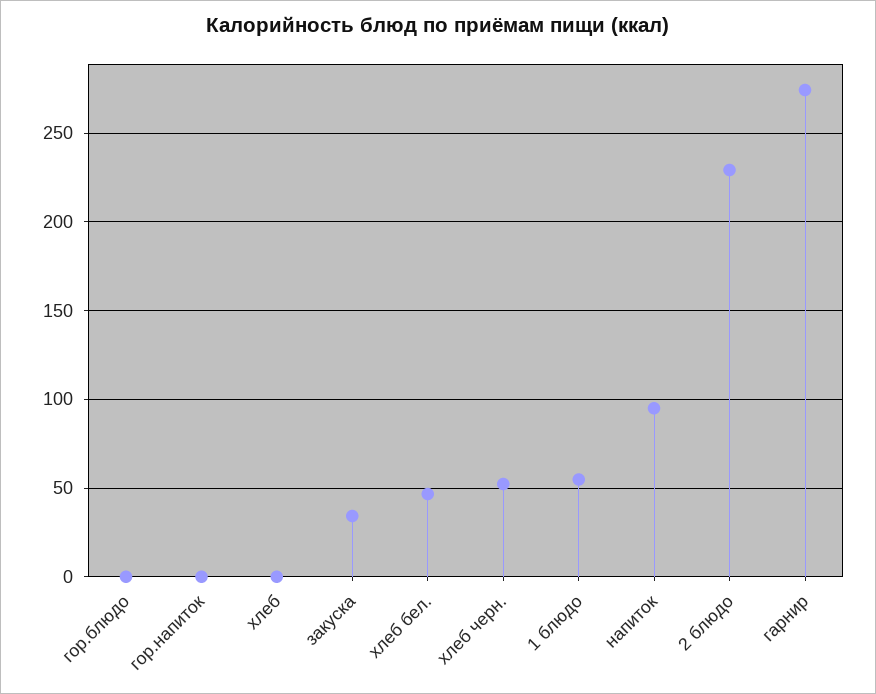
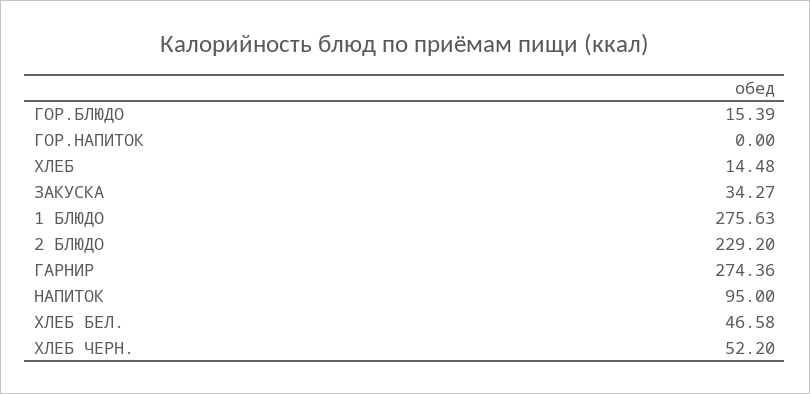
  {
-   "гор.блюдо": 0,
+   "гор.блюдо": 15.39,
    "гор.напиток": 0,
-   "хлеб": 0,
+   "хлеб": 14.48,
    "закуска": 34.27,
    "хлеб бел.": 46.58,
    "хлеб черн.": 52.2,
-   "1 блюдо": 55,
+   "1 блюдо": 275.63,
    "напиток": 95,
    "2 блюдо": 229.2,
    "гарнир": 274.36
  }

